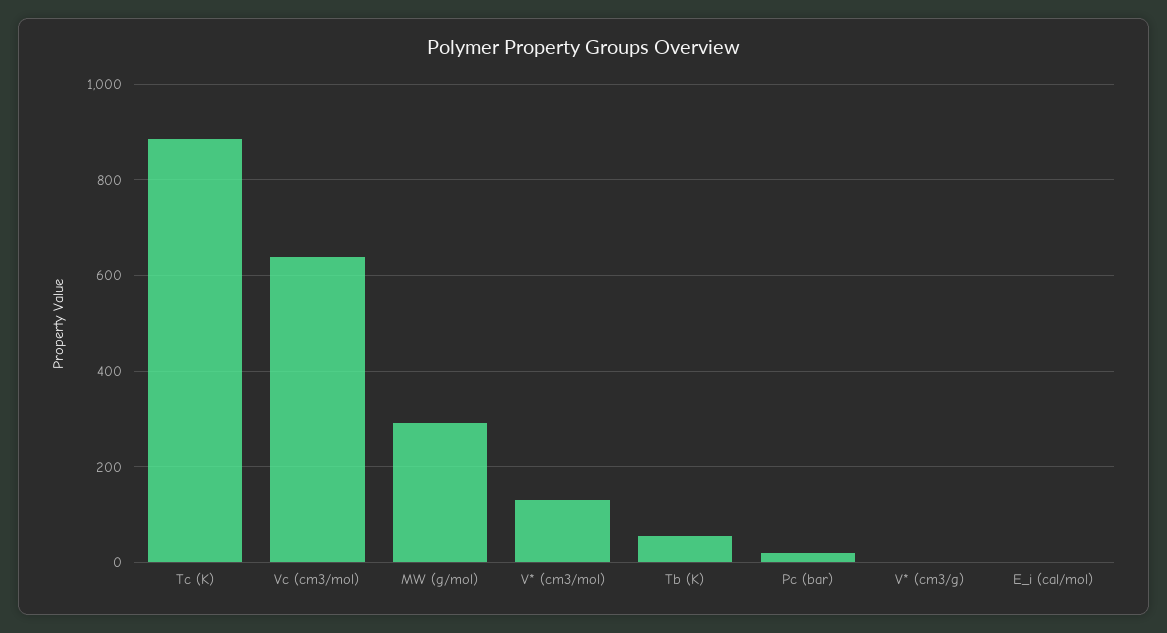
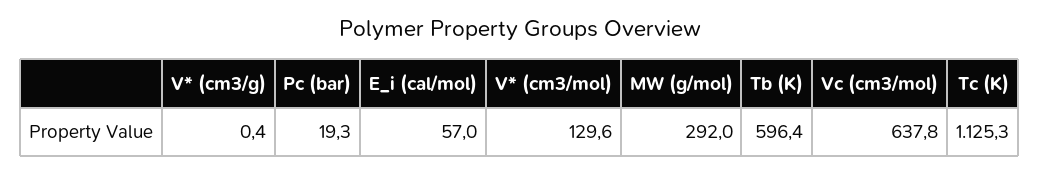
  {
-   "Tc (K)": 880,
+   "Tc (K)": 1125.3,
    "Vc (cm3/mol)": 637.8,
    "MW (g/mol)": 292,
    "V* (cm3/mol)": 129.6,
-   "Tb (K)": 60,
+   "Tb (K)": 596.4,
    "Pc (bar)": 19.3,
    "V* (cm3/g)": 0.4,
-   "E_i (cal/mol)": 0
+   "E_i (cal/mol)": 57
  }

